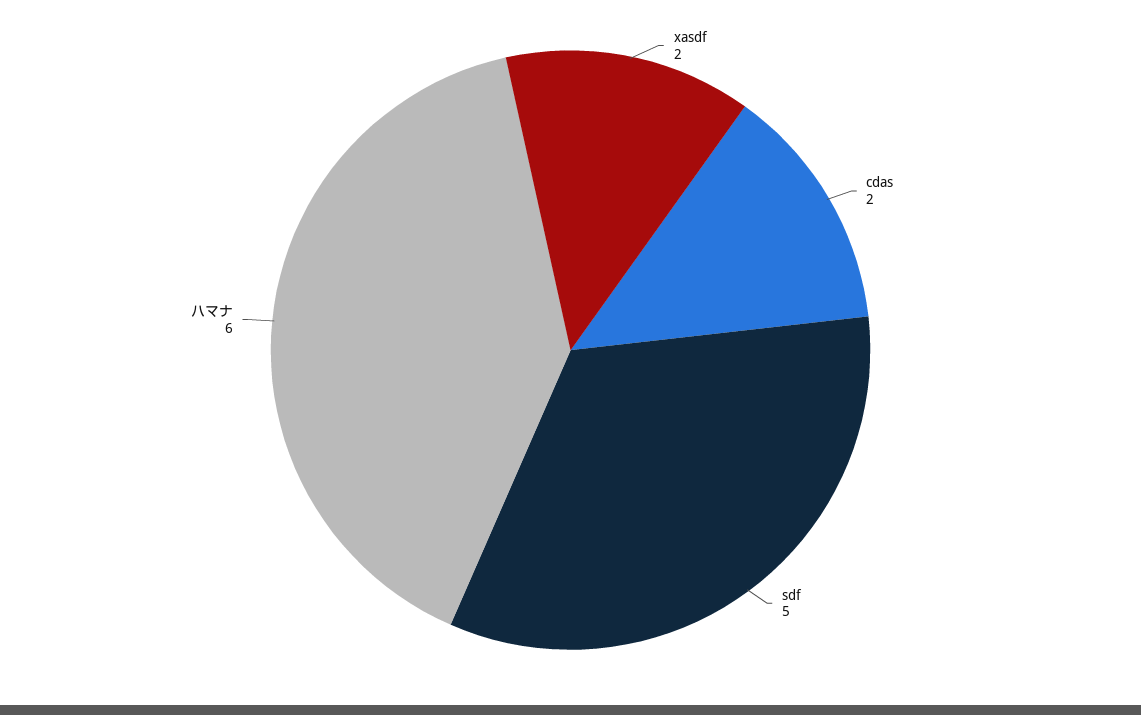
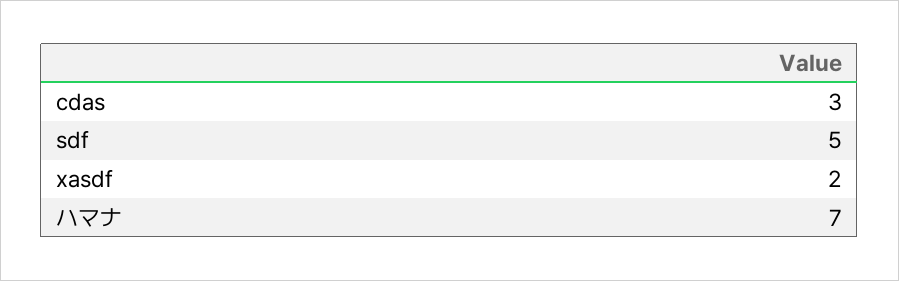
  {
    "xasdf": 2,
-   "cdas": 2,
+   "cdas": 3,
    "sdf": 5,
-   "ハマナ": 6
+   "ハマナ": 7
  }

